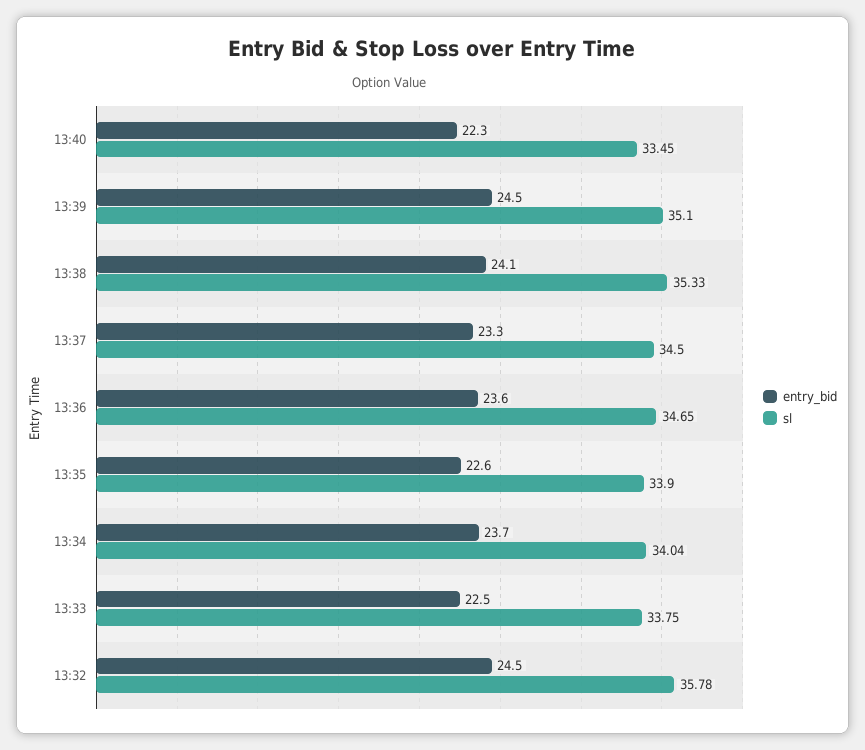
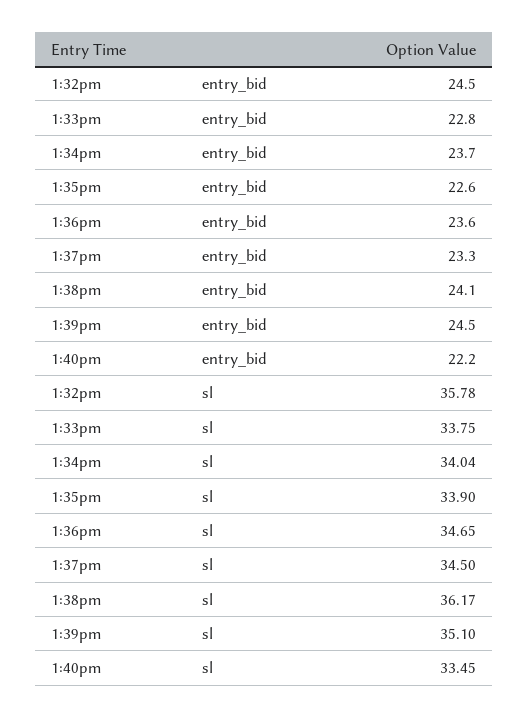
  {
    "entry_bid": {
-     "13:40": 22.3,
+     "13:40": 22.2,
      "13:39": 24.5,
      "13:38": 24.1,
      "13:37": 23.3,
      "13:36": 23.6,
      "13:35": 22.6,
      "13:34": 23.7,
-     "13:33": 22.5,
+     "13:33": 22.8,
      "13:32": 24.5
    },
    "sl": {
      "13:40": 33.45,
      "13:39": 35.1,
-     "13:38": 35.33,
+     "13:38": 36.17,
      "13:37": 34.5,
      "13:36": 34.65,
      "13:35": 33.9,
      "13:34": 34.04,
      "13:33": 33.75,
      "13:32": 35.78
    }
  }

